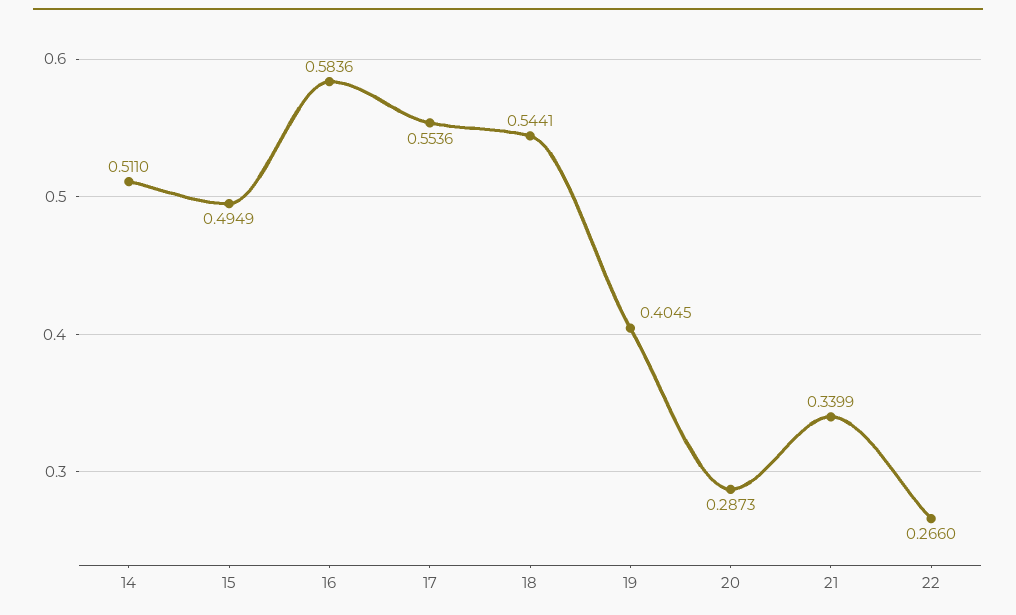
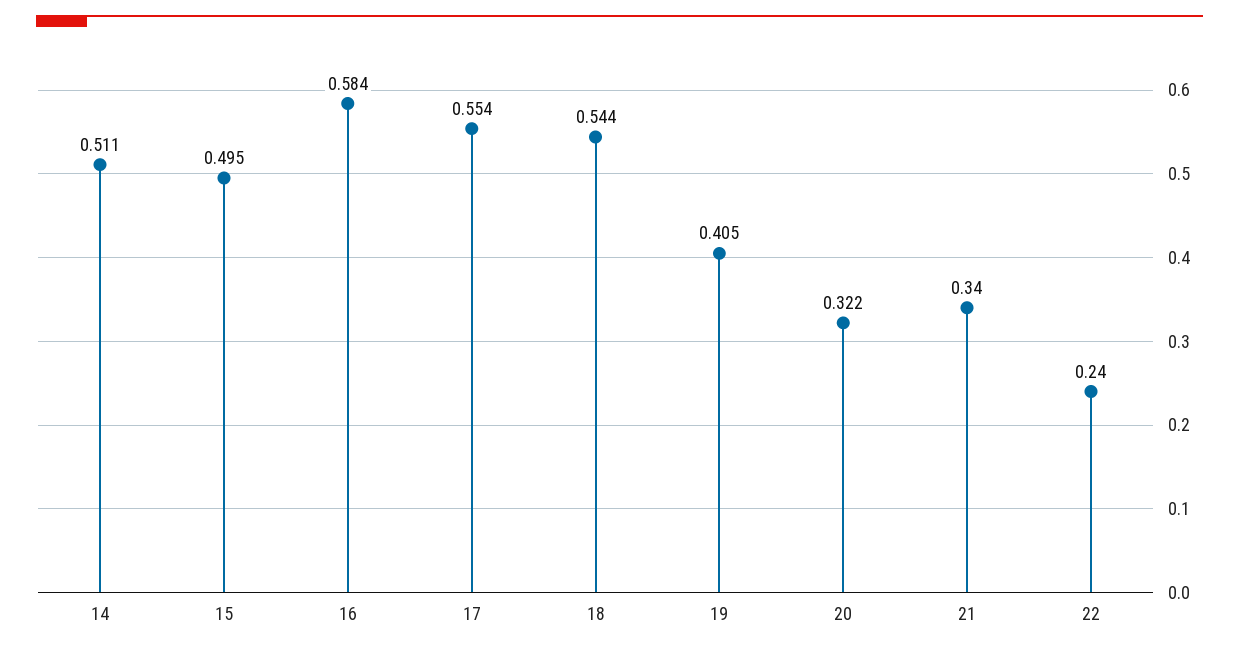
  {
    "14": 0.511,
    "15": 0.4949,
    "16": 0.5836,
    "17": 0.5536,
    "18": 0.5441,
    "19": 0.4045,
-   "20": 0.2873,
+   "20": 0.322,
    "21": 0.3399,
-   "22": 0.266
+   "22": 0.24
  }

